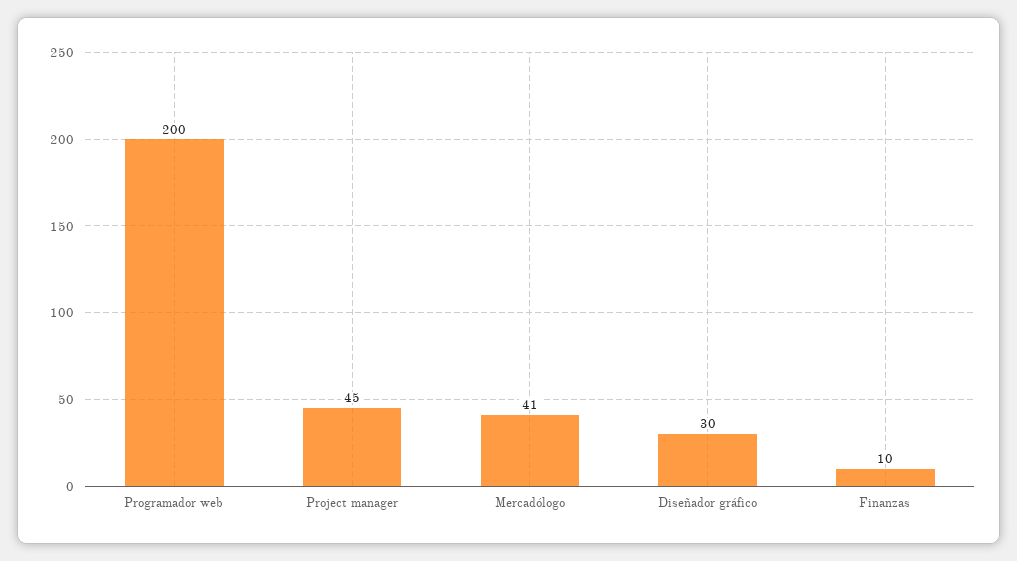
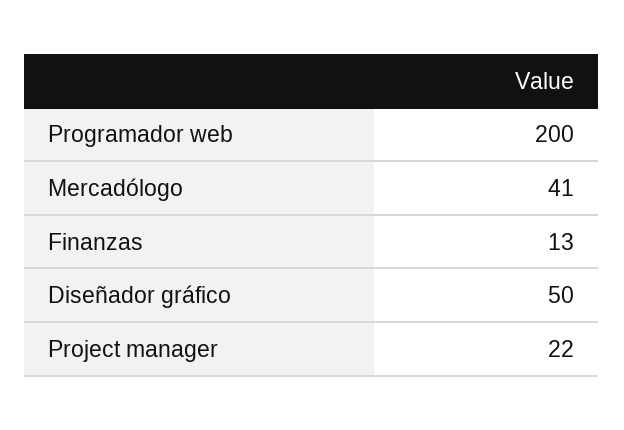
  {
    "Programador web": 200,
-   "Project manager": 45,
+   "Project manager": 22,
    "Mercadólogo": 41,
-   "Diseñador gráfico": 30,
+   "Diseñador gráfico": 50,
-   "Finanzas": 10
+   "Finanzas": 13
  }

